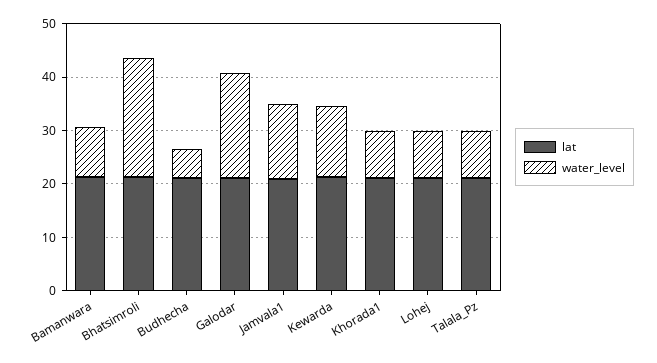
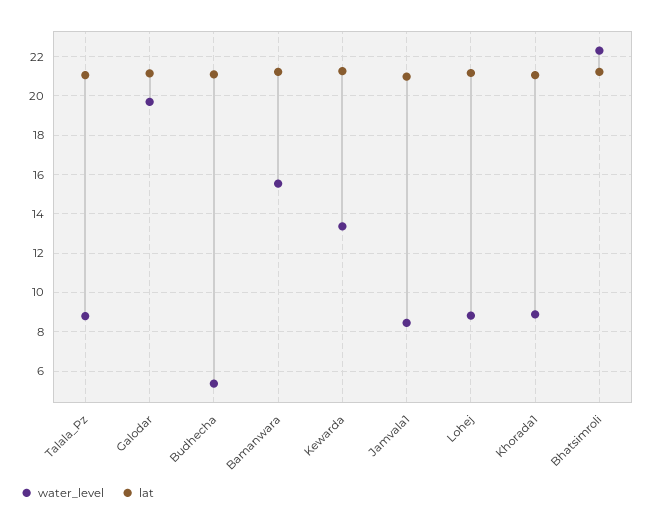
  {
    "lat": {
      "Bamanwara": 21,
      "Bhatsimroli": 21,
      "Budhecha": 21,
      "Galodar": 21,
      "Jamvala1": 21,
      "Kewarda": 21.5,
      "Khorada1": 21,
      "Lohej": 21,
      "Talala_Pz": 21
    },
    "water_level": {
-     "Bamanwara": 10,
+     "Bamanwara": 15.5,
      "Bhatsimroli": 22.5,
      "Budhecha": 5.5,
      "Galodar": 19.5,
-     "Jamvala1": 14,
+     "Jamvala1": 8.5,
      "Kewarda": 13.5,
      "Khorada1": 9,
      "Lohej": 9,
      "Talala_Pz": 9
    }
  }

